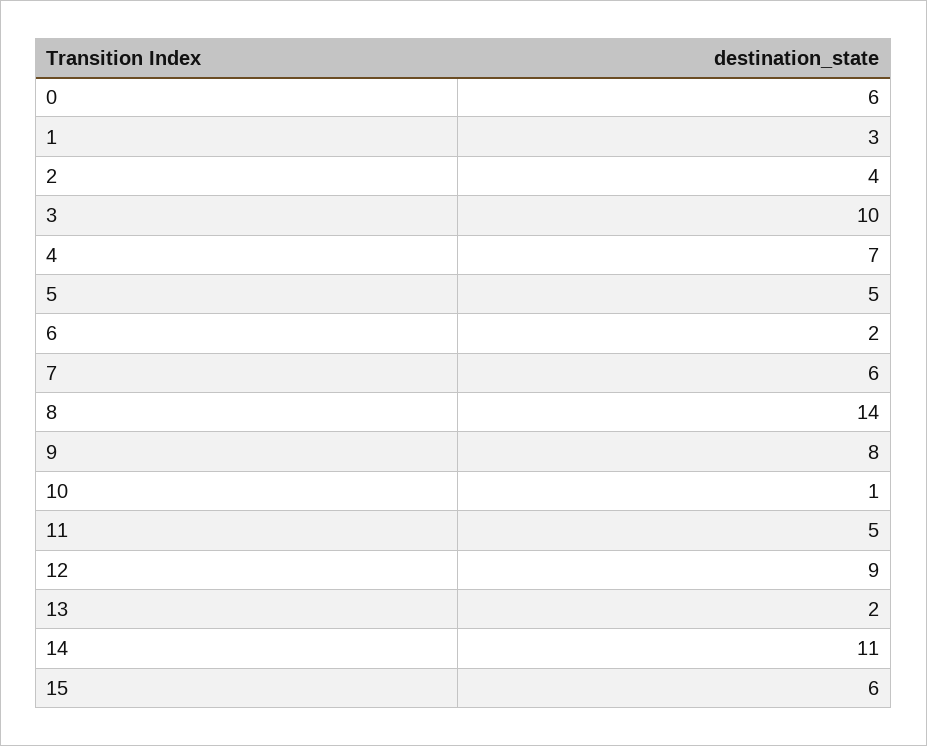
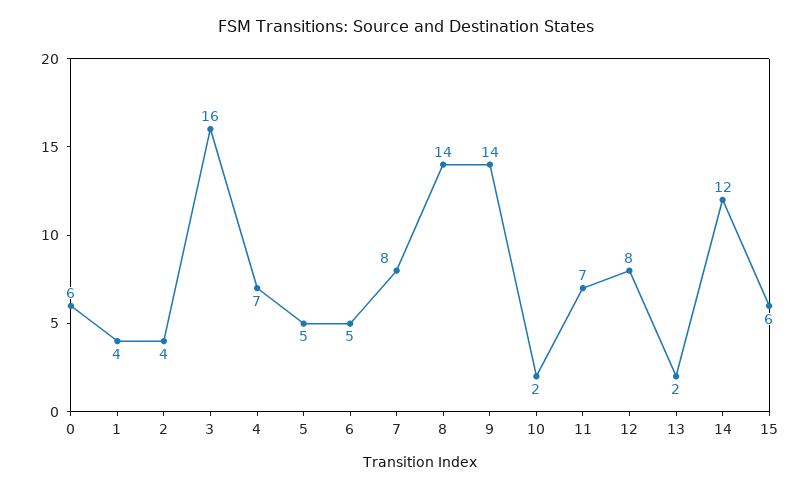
  {
    "0": 6,
-   "1": 3,
+   "1": 4,
    "2": 4,
-   "3": 10,
+   "3": 16,
    "4": 7,
    "5": 5,
-   "6": 2,
+   "6": 5,
-   "7": 6,
+   "7": 8,
    "8": 14,
-   "9": 8,
+   "9": 14,
-   "10": 1,
+   "10": 2,
-   "11": 5,
+   "11": 7,
-   "12": 9,
+   "12": 8,
    "13": 2,
-   "14": 11,
+   "14": 12,
    "15": 6
  }

